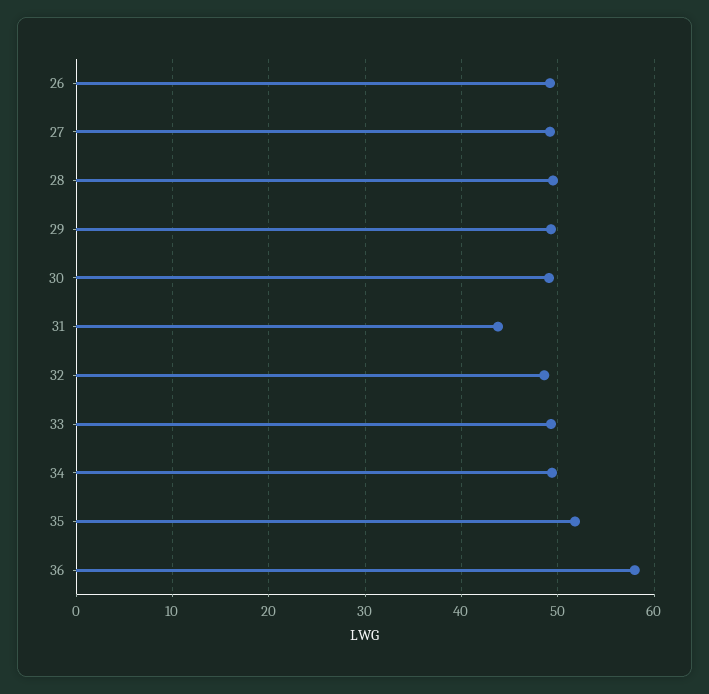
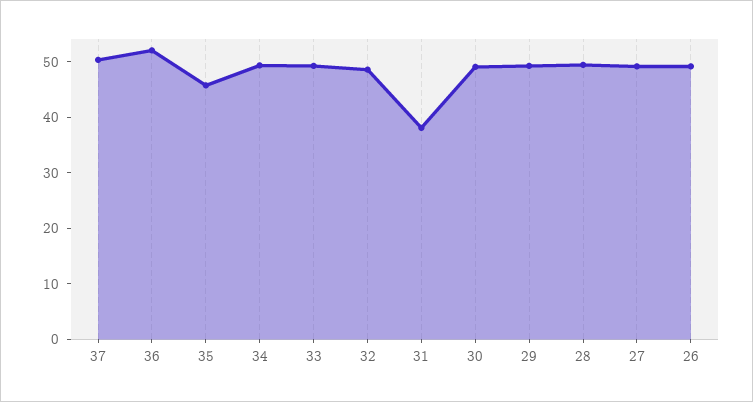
  {
    "26": 49,
    "27": 49,
    "28": 50,
    "29": 49,
    "30": 49,
-   "31": 44,
+   "31": 38,
    "32": 49,
    "33": 49,
    "34": 49,
-   "35": 52,
+   "35": 46,
-   "36": 58
+   "36": 52,
+   "37": 50
  }

